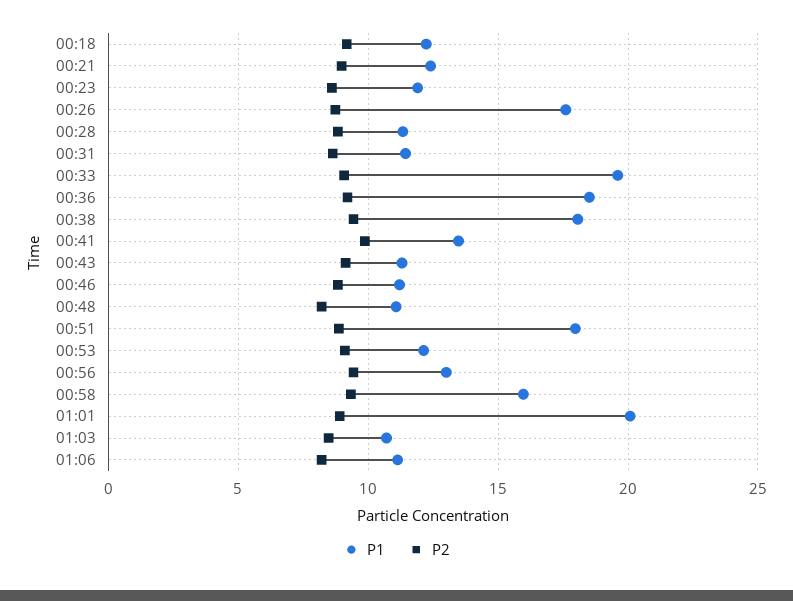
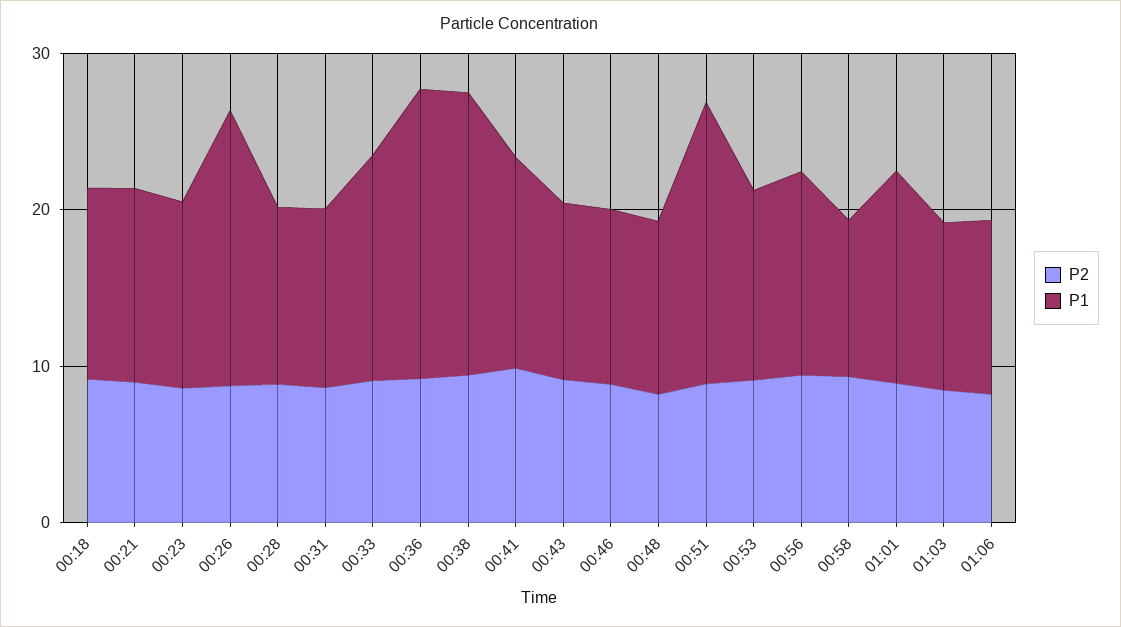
  {
    "P1": {
      "00:18": 12,
      "00:21": 12.5,
      "00:23": 12,
      "00:26": 17.5,
      "00:28": 11.5,
      "00:31": 11.5,
-     "00:33": 19.5,
+     "00:33": 14,
      "00:36": 18.5,
      "00:38": 18,
      "00:41": 13.5,
      "00:43": 11.5,
      "00:46": 11,
      "00:48": 11,
      "00:51": 18,
      "00:53": 12,
      "00:56": 13,
-     "00:58": 16,
+     "00:58": 10,
-     "01:01": 20,
+     "01:01": 14,
      "01:03": 10.5,
      "01:06": 11
    },
    "P2": {
      "00:18": 9,
      "00:21": 9,
      "00:23": 8.5,
      "00:26": 8.5,
      "00:28": 9,
      "00:31": 8.5,
      "00:33": 9,
      "00:36": 9,
      "00:38": 9.5,
      "00:41": 10,
      "00:43": 9,
      "00:46": 9,
      "00:48": 8,
      "00:51": 9,
      "00:53": 9,
      "00:56": 9.5,
      "00:58": 9.5,
      "01:01": 9,
      "01:03": 8.5,
      "01:06": 8
    }
  }

